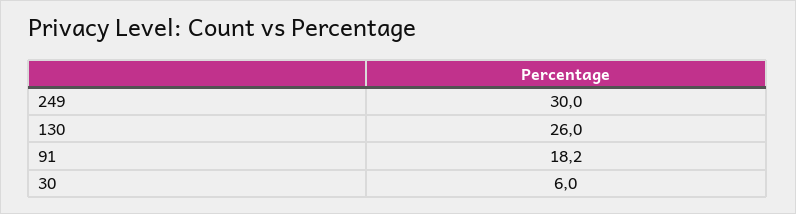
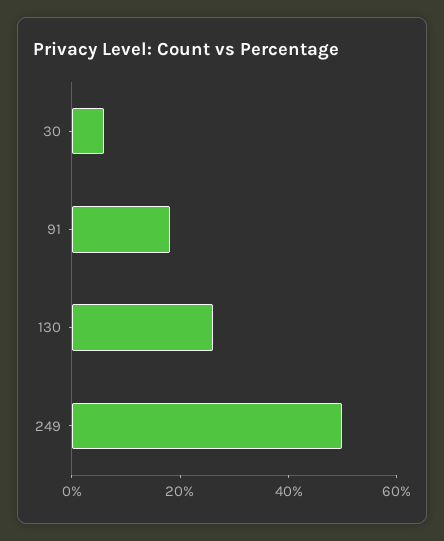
  {
-   "249": 30,
+   "249": 50,
    "130": 26,
    "91": 18.2,
    "30": 6
  }

